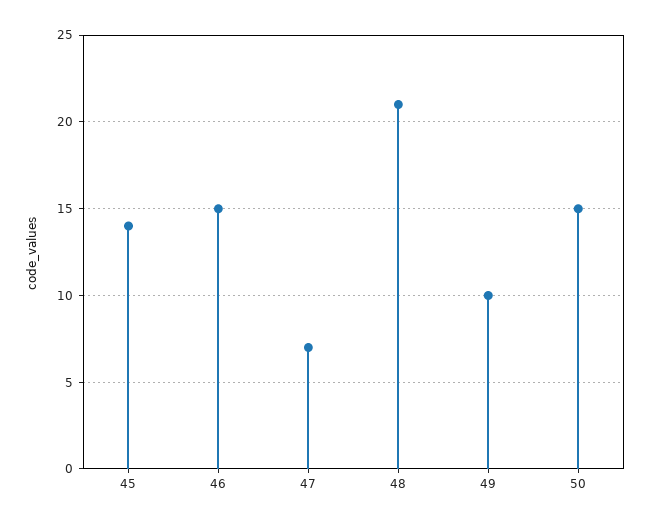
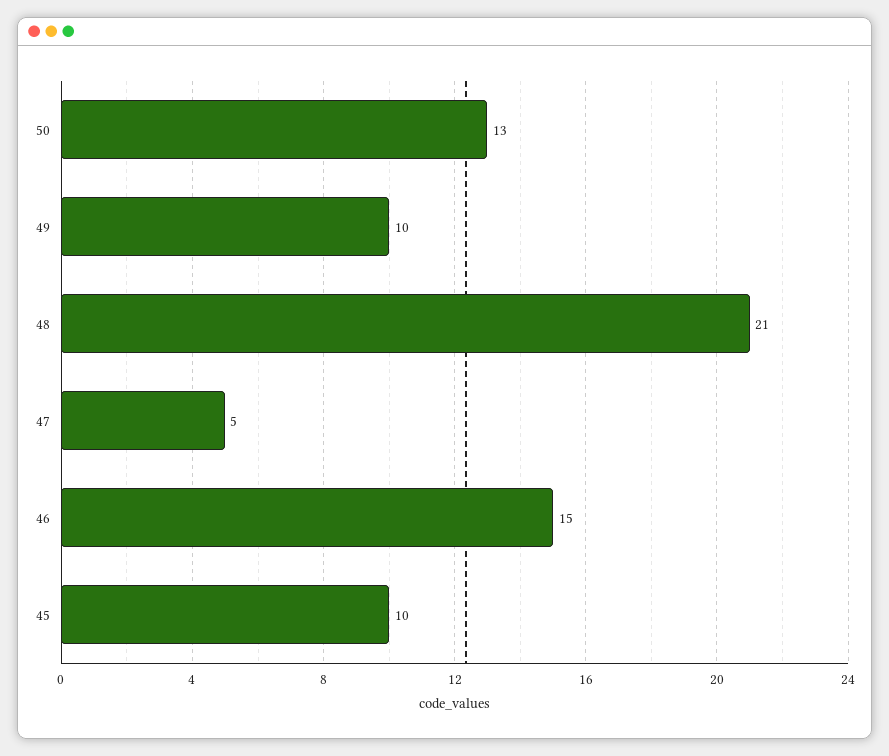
  {
-   "45": 14,
+   "45": 10,
    "46": 15,
-   "47": 7,
+   "47": 5,
    "48": 21,
    "49": 10,
-   "50": 15
+   "50": 13
  }

